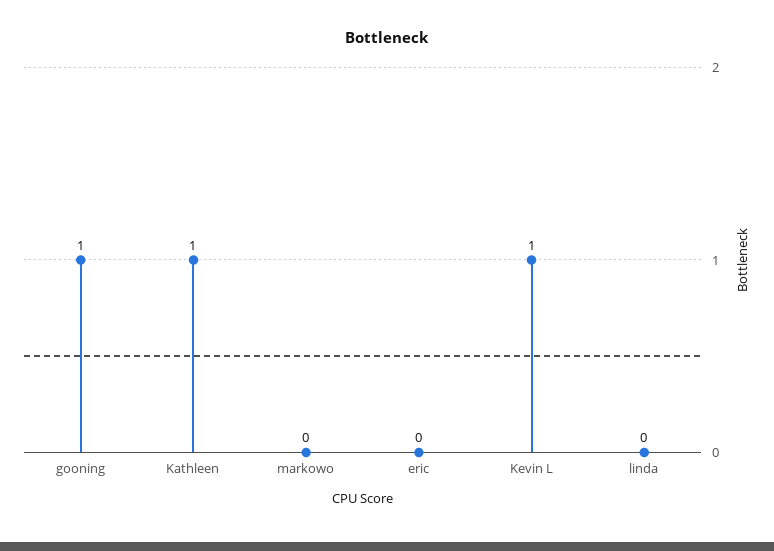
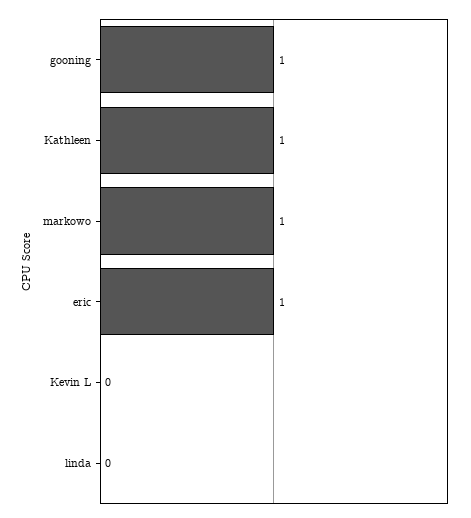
  {
    "gooning": 1,
    "Kathleen": 1,
-   "markowo": 0,
+   "markowo": 1,
-   "eric": 0,
+   "eric": 1,
-   "Kevin L": 1,
+   "Kevin L": 0,
    "linda": 0
  }

